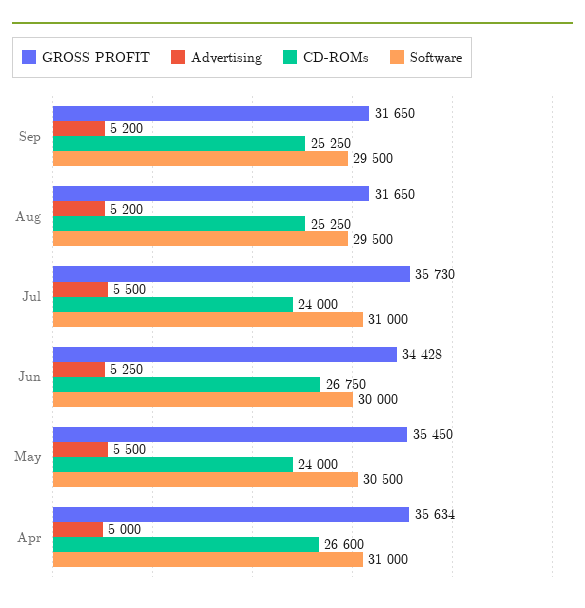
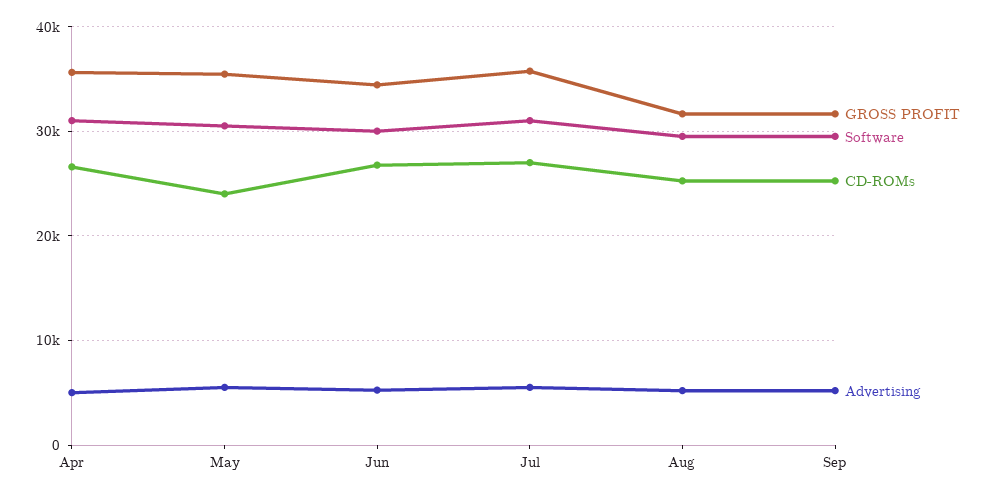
  {
    "GROSS PROFIT": {
      "Sep": 31650,
      "Aug": 31650,
      "Jul": 35730,
      "Jun": 34428,
      "May": 35450,
      "Apr": 35634
    },
    "Advertising": {
      "Sep": 5200,
      "Aug": 5200,
      "Jul": 5500,
      "Jun": 5250,
      "May": 5500,
      "Apr": 5000
    },
    "CD-ROMs": {
      "Sep": 25250,
      "Aug": 25250,
-     "Jul": 24000,
+     "Jul": 27000,
      "Jun": 26750,
      "May": 24000,
      "Apr": 26600
    },
    "Software": {
      "Sep": 29500,
      "Aug": 29500,
      "Jul": 31000,
      "Jun": 30000,
      "May": 30500,
      "Apr": 31000
    }
  }

